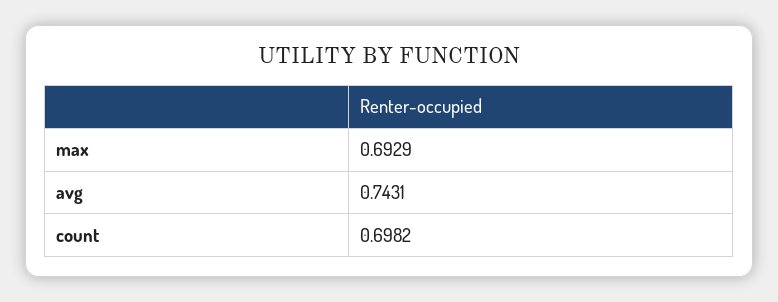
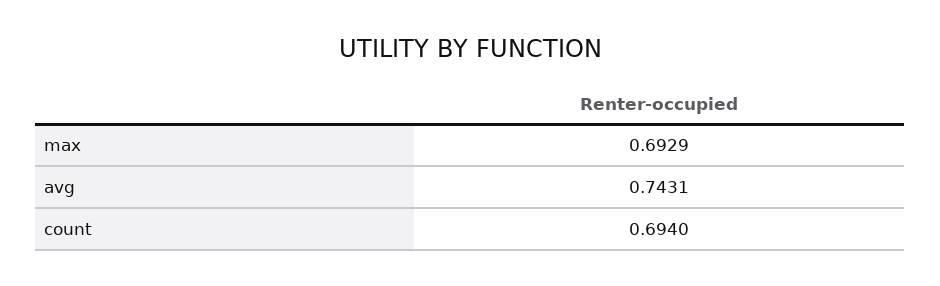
  {
    "max": 0.6929,
    "avg": 0.7431,
-   "count": 0.6982
+   "count": 0.694
  }

